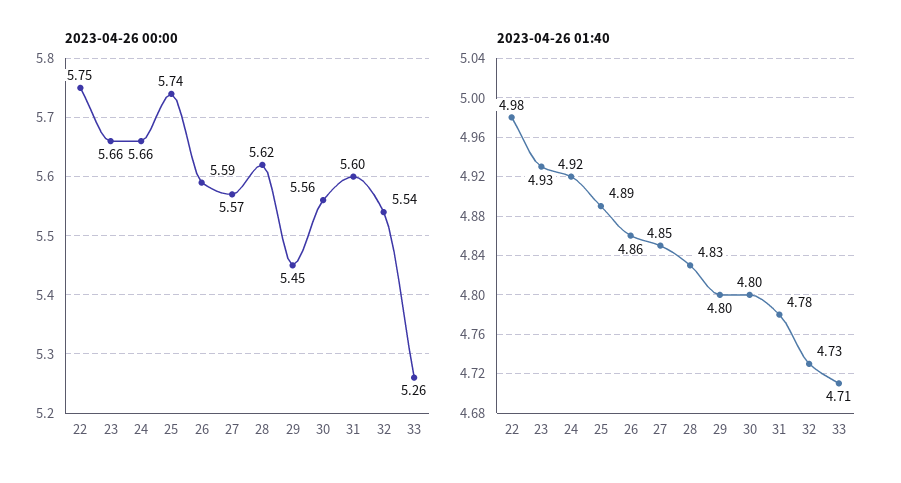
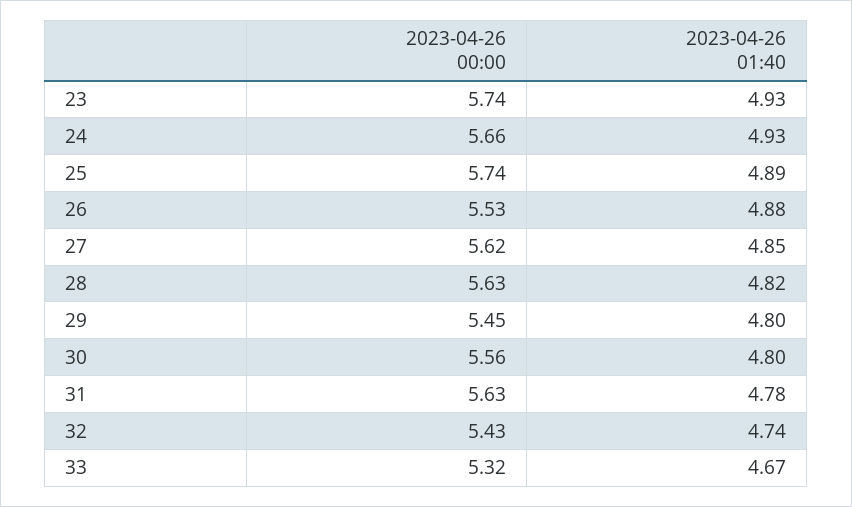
  {
    "2023-04-26 00:00": {
-     "22": 5.75,
-     "23": 5.66,
+     "23": 5.74,
      "24": 5.66,
      "25": 5.74,
-     "26": 5.59,
+     "26": 5.53,
-     "27": 5.57,
+     "27": 5.62,
-     "28": 5.62,
+     "28": 5.63,
      "29": 5.45,
      "30": 5.56,
-     "31": 5.6,
+     "31": 5.63,
-     "32": 5.54,
+     "32": 5.43,
-     "33": 5.26
+     "33": 5.32
    },
    "2023-04-26 01:40": {
-     "22": 4.98,
      "23": 4.93,
-     "24": 4.92,
+     "24": 4.93,
      "25": 4.89,
-     "26": 4.86,
+     "26": 4.88,
      "27": 4.85,
-     "28": 4.83,
+     "28": 4.82,
      "29": 4.8,
      "30": 4.8,
      "31": 4.78,
-     "32": 4.73,
+     "32": 4.74,
-     "33": 4.71
+     "33": 4.67
    }
  }

